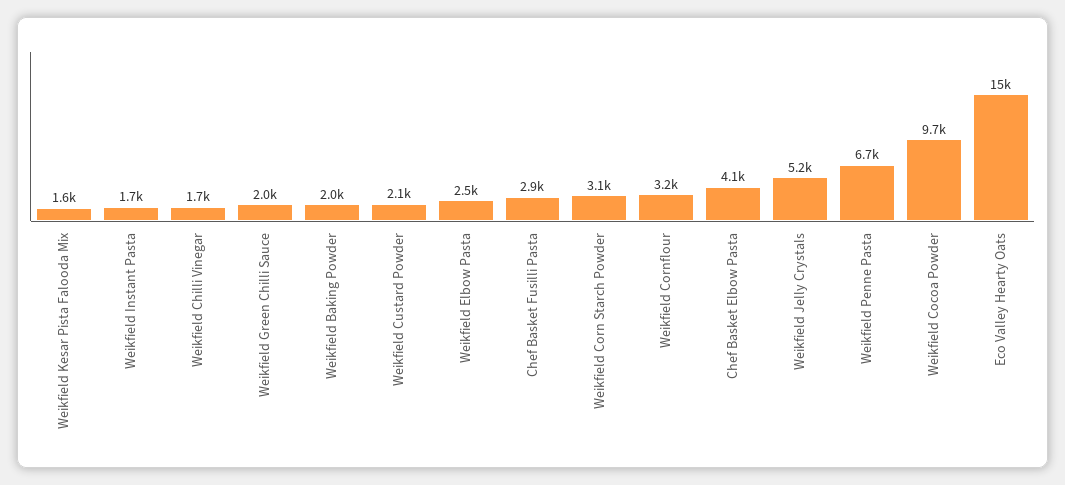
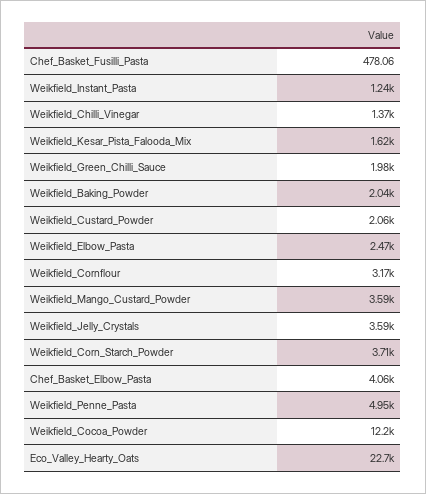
  {
    "Weikfield Kesar Pista Falooda Mix": 1620,
-   "Weikfield Instant Pasta": 1700,
+   "Weikfield Instant Pasta": 1240,
-   "Weikfield Chilli Vinegar": 1700,
+   "Weikfield Chilli Vinegar": 1370,
    "Weikfield Green Chilli Sauce": 1980,
    "Weikfield Baking Powder": 2040,
    "Weikfield Custard Powder": 2060,
    "Weikfield Elbow Pasta": 2470,
-   "Chef Basket Fusilli Pasta": 2900,
+   "Chef Basket Fusilli Pasta": 478.06,
-   "Weikfield Corn Starch Powder": 3100,
+   "Weikfield Corn Starch Powder": 3710,
    "Weikfield Cornflour": 3170,
    "Chef Basket Elbow Pasta": 4060,
-   "Weikfield Jelly Crystals": 5200,
+   "Weikfield Jelly Crystals": 3590,
-   "Weikfield Penne Pasta": 6700,
+   "Weikfield Penne Pasta": 4950,
-   "Weikfield Cocoa Powder": 9700,
+   "Weikfield Cocoa Powder": 12200,
-   "Eco Valley Hearty Oats": 15000
+   "Eco Valley Hearty Oats": 22700,
+   "Weikfield_Mango_Custard_Powder": 3590
  }

